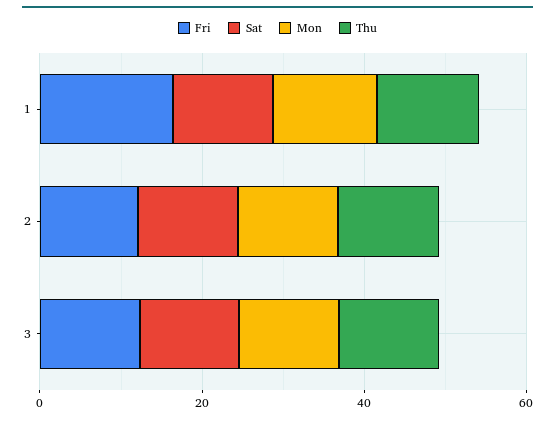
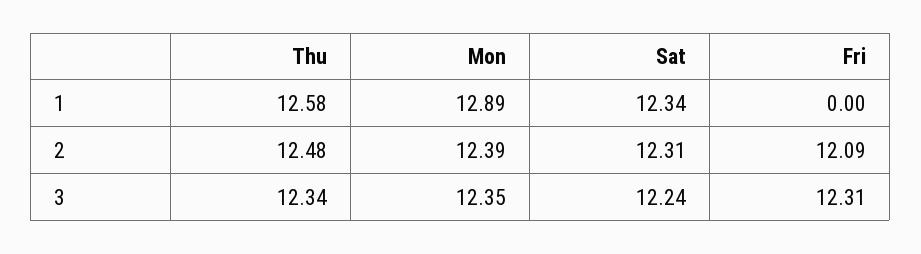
  {
    "Fri": {
-     "1": 15,
+     "1": 0,
      "2": 12.09,
      "3": 12.31
    },
    "Sat": {
      "1": 12.34,
      "2": 12.31,
      "3": 12.24
    },
    "Mon": {
      "1": 12.89,
      "2": 12.39,
      "3": 12.35
    },
    "Thu": {
      "1": 12.58,
      "2": 12.48,
      "3": 12.34
    }
  }

